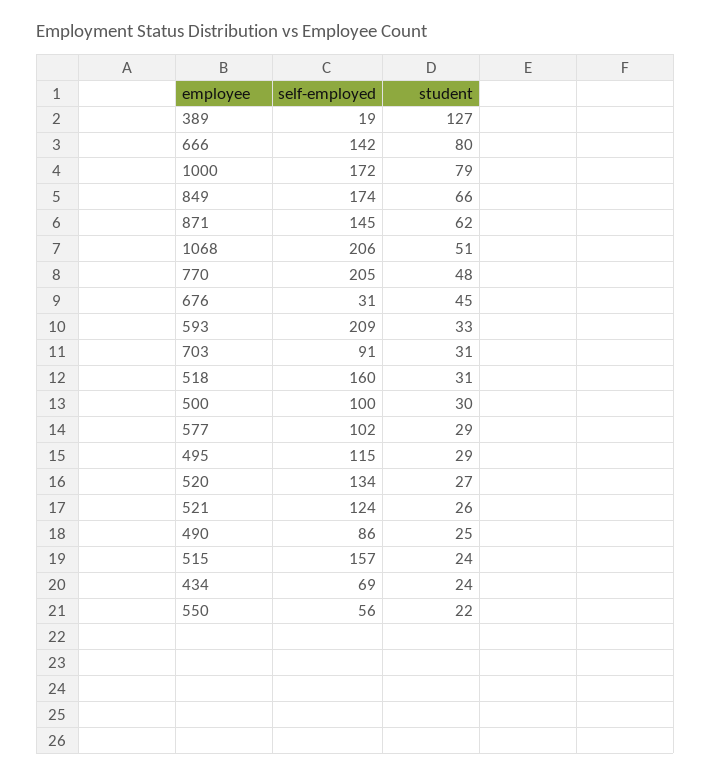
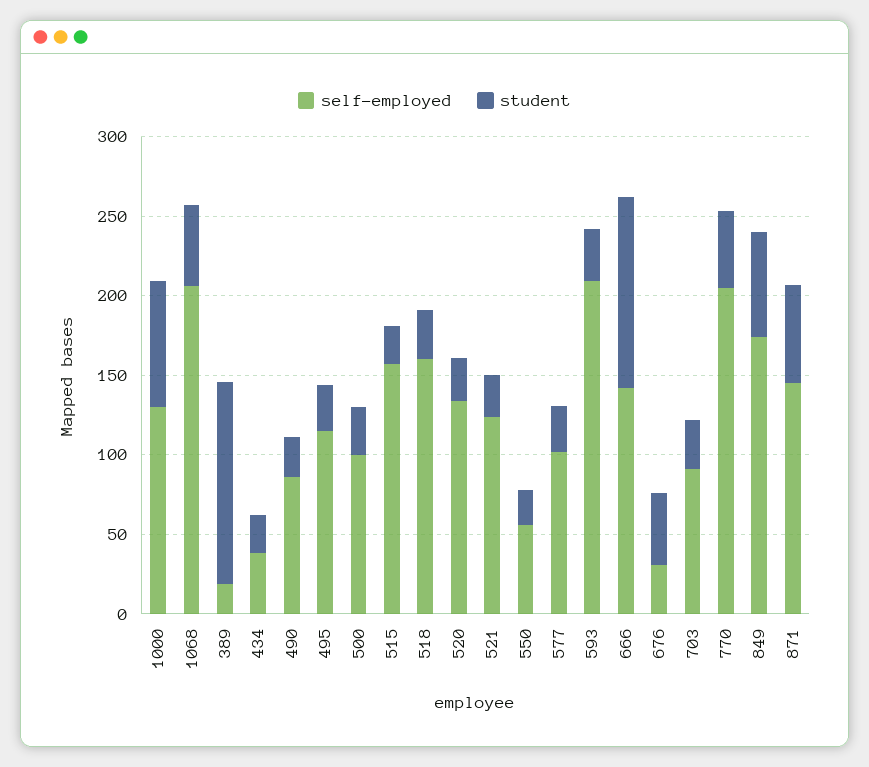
  {
    "self-employed": {
      "389": 19,
      "666": 142,
-     "1000": 172,
+     "1000": 130,
      "849": 174,
      "871": 145,
      "1068": 206,
      "770": 205,
      "676": 31,
      "593": 209,
      "703": 91,
      "518": 160,
      "500": 100,
      "577": 102,
      "495": 115,
      "520": 134,
      "521": 124,
      "490": 86,
      "515": 157,
-     "434": 69,
+     "434": 40,
      "550": 56
    },
    "student": {
      "389": 127,
-     "666": 80,
+     "666": 120,
      "1000": 79,
      "849": 66,
      "871": 62,
      "1068": 51,
      "770": 48,
      "676": 45,
      "593": 33,
      "703": 31,
      "518": 31,
      "500": 30,
      "577": 29,
      "495": 29,
      "520": 27,
      "521": 26,
      "490": 25,
      "515": 24,
      "434": 24,
      "550": 22
    }
  }

